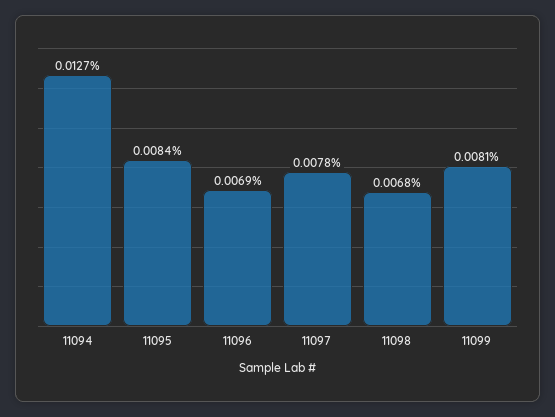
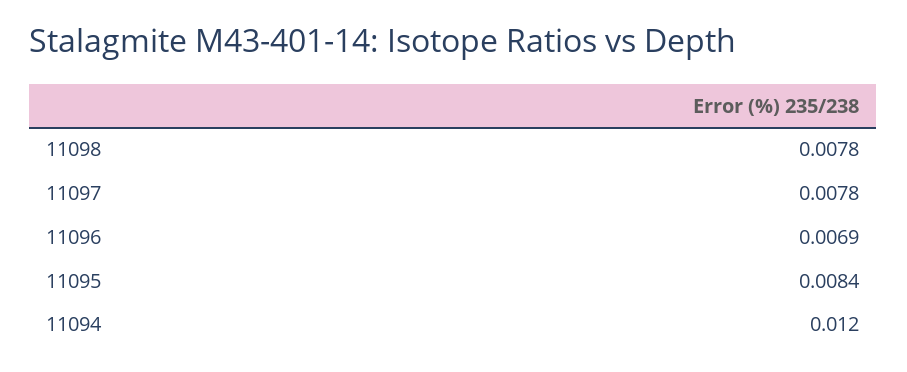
  {
-   "11094": 0.0127,
+   "11094": 0.012,
    "11095": 0.0084,
    "11096": 0.0069,
    "11097": 0.0078,
-   "11098": 0.0068,
+   "11098": 0.0078
-   "11099": 0.0081
  }

